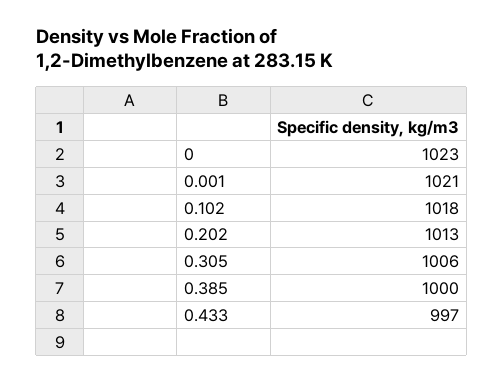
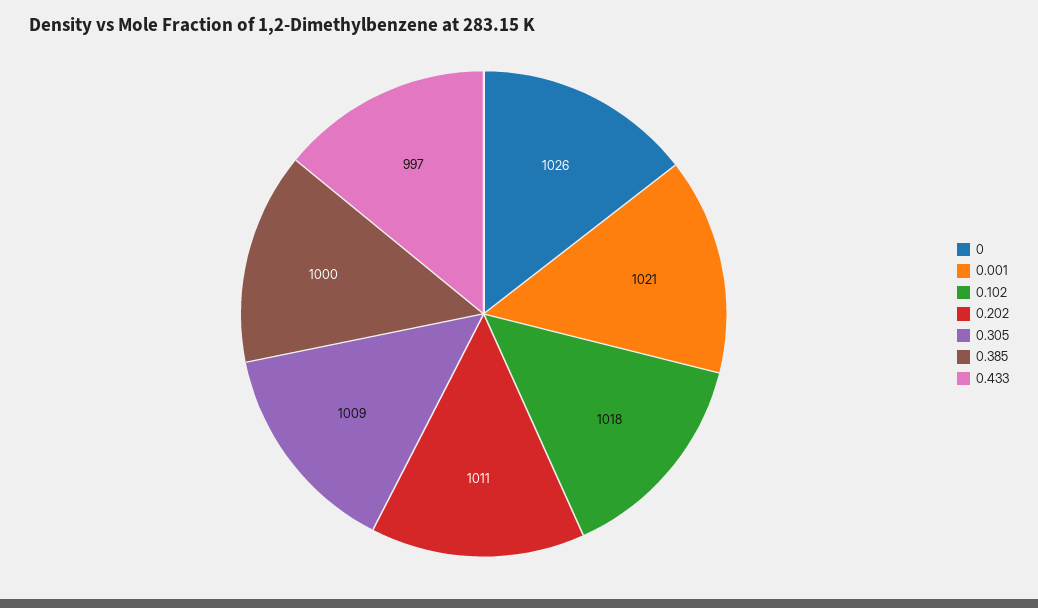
  {
-   "0": 1023,
+   "0": 1026,
    "0.001": 1021,
    "0.102": 1018,
-   "0.202": 1013,
+   "0.202": 1011,
-   "0.305": 1006,
+   "0.305": 1009,
    "0.385": 1000,
    "0.433": 997
  }

